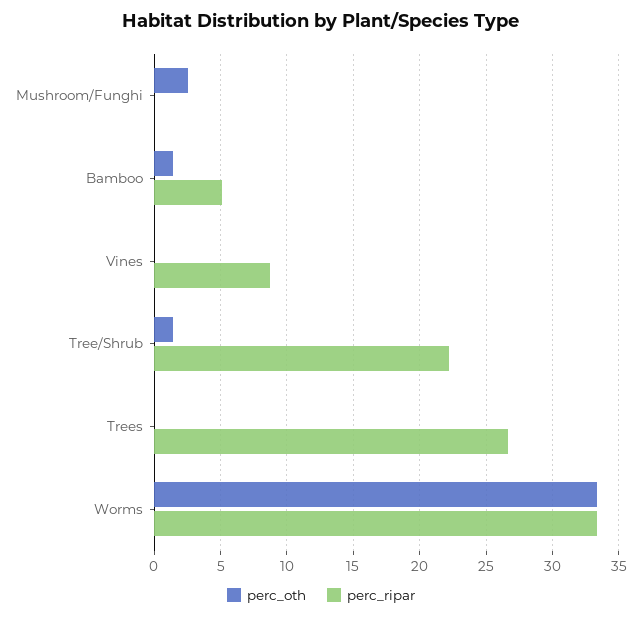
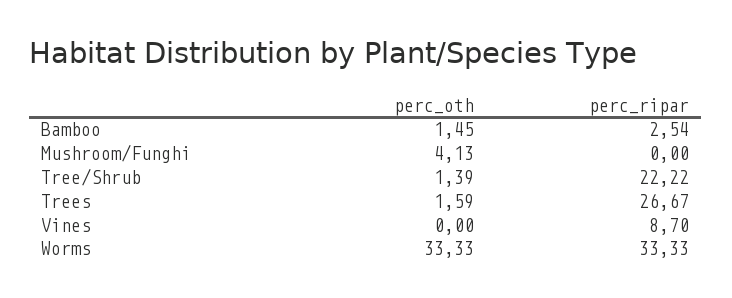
  {
    "perc_oth": {
-     "Mushroom/Funghi": 2.5,
+     "Mushroom/Funghi": 4.13,
      "Bamboo": 1.45,
      "Vines": 0,
      "Tree/Shrub": 1.39,
-     "Trees": 0,
+     "Trees": 1.59,
      "Worms": 33.33
    },
    "perc_ripar": {
      "Mushroom/Funghi": 0,
-     "Bamboo": 5,
+     "Bamboo": 2.54,
      "Vines": 8.7,
      "Tree/Shrub": 22.22,
      "Trees": 26.67,
      "Worms": 33.33
    }
  }

